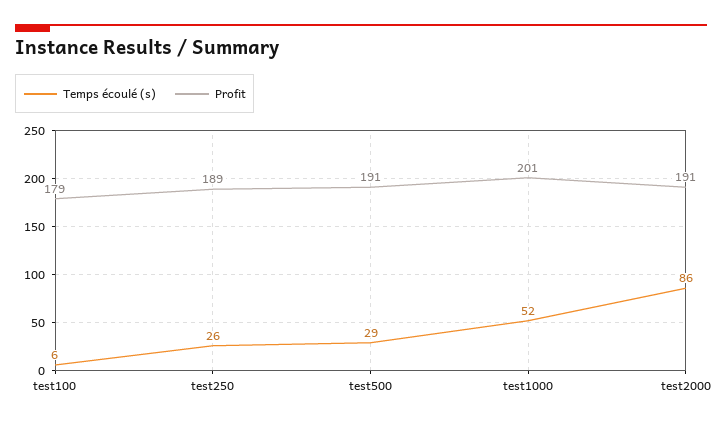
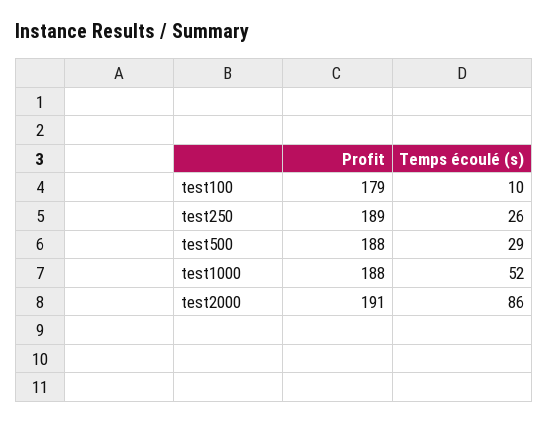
  {
    "Temps écoulé (s)": {
-     "test100": 6,
+     "test100": 10,
      "test250": 26,
      "test500": 29,
      "test1000": 52,
      "test2000": 86
    },
    "Profit": {
      "test100": 179,
      "test250": 189,
-     "test500": 191,
+     "test500": 188,
-     "test1000": 201,
+     "test1000": 188,
      "test2000": 191
    }
  }

